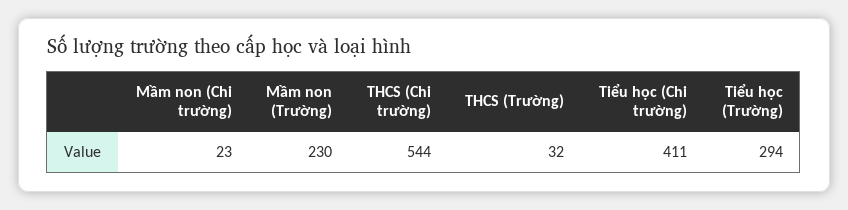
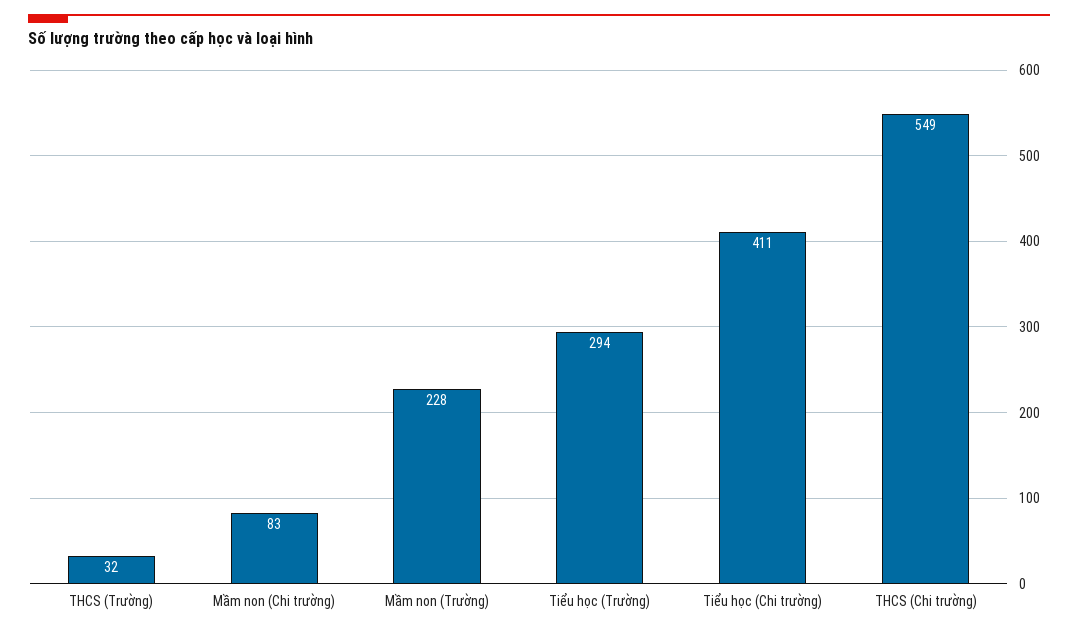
  {
-   "Mầm non (Chi trường)": 23,
+   "Mầm non (Chi trường)": 83,
-   "Mầm non (Trường)": 230,
+   "Mầm non (Trường)": 228,
-   "THCS (Chi trường)": 544,
+   "THCS (Chi trường)": 549,
    "THCS (Trường)": 32,
    "Tiểu học (Chi trường)": 411,
    "Tiểu học (Trường)": 294
  }

